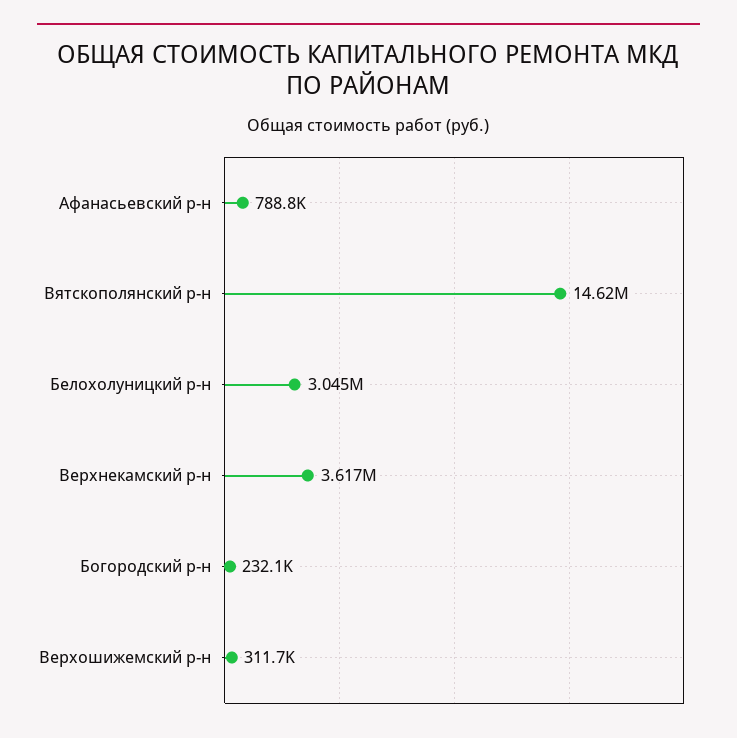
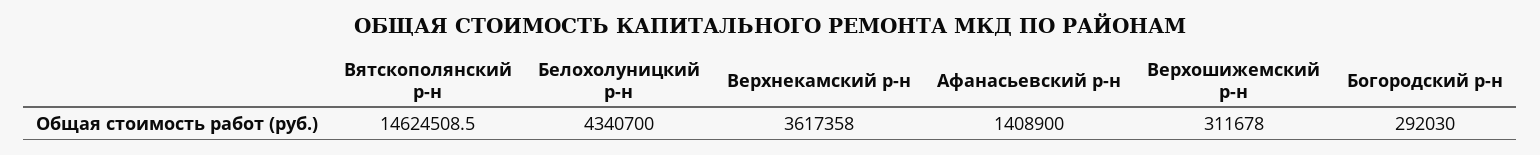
  {
-   "Афанасьевский р-н": 788800,
+   "Афанасьевский р-н": 1408900,
    "Вятскополянский р-н": 14624508.5,
-   "Белохолуницкий р-н": 3045000,
+   "Белохолуницкий р-н": 4340700,
    "Верхнекамский р-н": 3617358,
-   "Богородский р-н": 232100,
+   "Богородский р-н": 292030,
    "Верхошижемский р-н": 311678
  }

